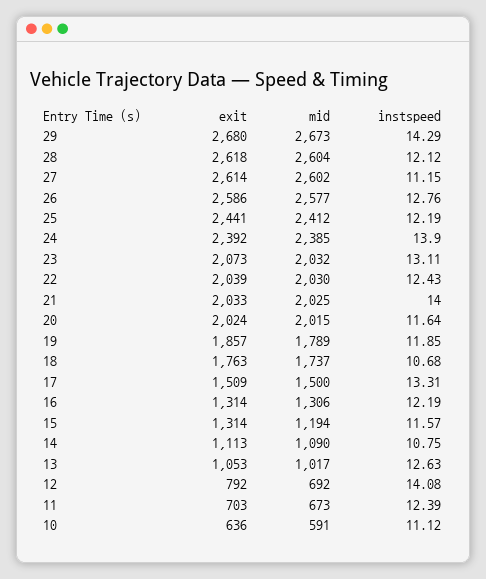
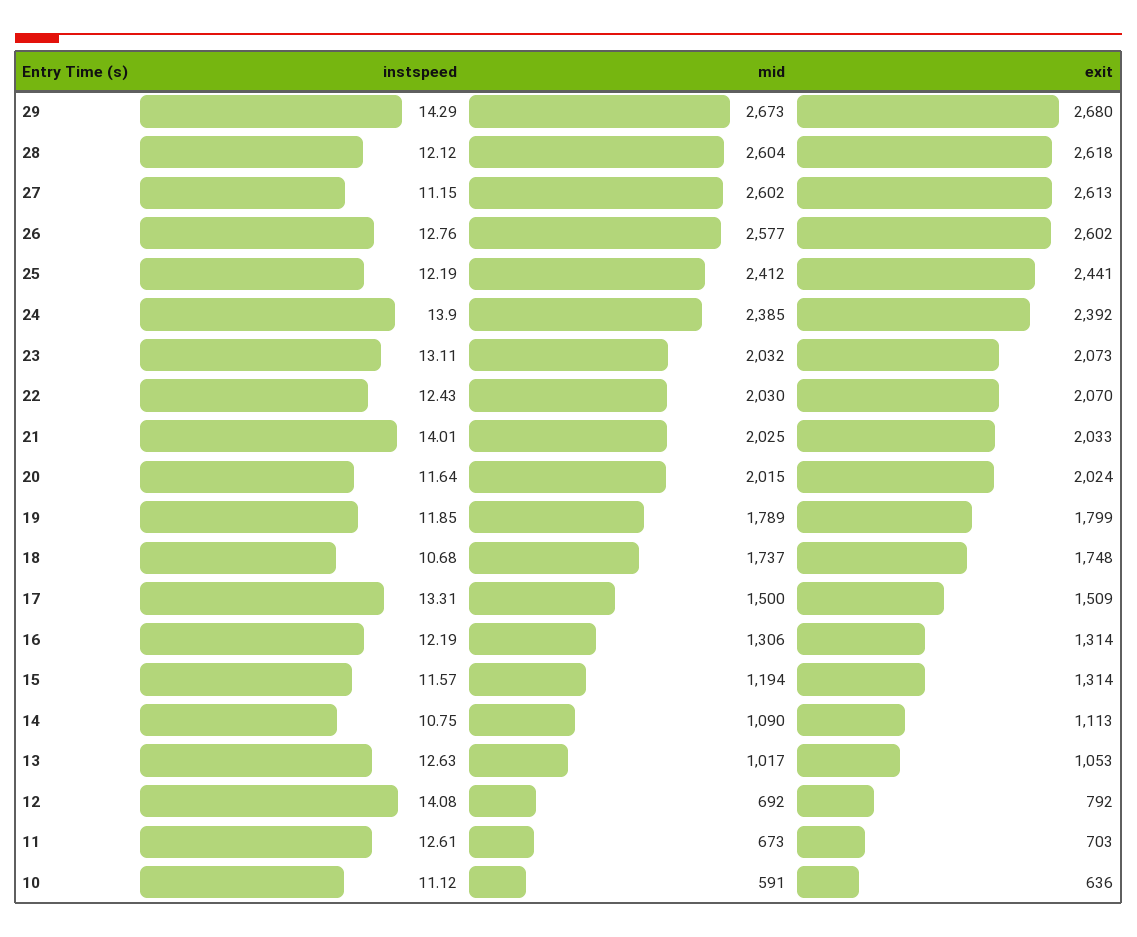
  {
    "exit": {
      "29": 2680,
      "28": 2618,
-     "27": 2614,
+     "27": 2613,
-     "26": 2586,
+     "26": 2602,
      "25": 2441,
      "24": 2392,
      "23": 2073,
-     "22": 2039,
+     "22": 2070,
      "21": 2033,
      "20": 2024,
-     "19": 1857,
+     "19": 1799,
-     "18": 1763,
+     "18": 1748,
      "17": 1509,
      "16": 1314,
      "15": 1314,
      "14": 1113,
      "13": 1053,
      "12": 792,
      "11": 703,
      "10": 636
    },
    "mid": {
      "29": 2673,
      "28": 2604,
      "27": 2602,
      "26": 2577,
      "25": 2412,
      "24": 2385,
      "23": 2032,
      "22": 2030,
      "21": 2025,
      "20": 2015,
      "19": 1789,
      "18": 1737,
      "17": 1500,
      "16": 1306,
      "15": 1194,
      "14": 1090,
      "13": 1017,
      "12": 692,
      "11": 673,
      "10": 591
    },
    "instspeed": {
      "29": 14.29,
      "28": 12.12,
      "27": 11.15,
      "26": 12.76,
      "25": 12.19,
      "24": 13.9,
      "23": 13.11,
      "22": 12.43,
-     "21": 14,
+     "21": 14.01,
      "20": 11.64,
      "19": 11.85,
      "18": 10.68,
      "17": 13.31,
      "16": 12.19,
      "15": 11.57,
      "14": 10.75,
      "13": 12.63,
      "12": 14.08,
-     "11": 12.39,
+     "11": 12.61,
      "10": 11.12
    }
  }

